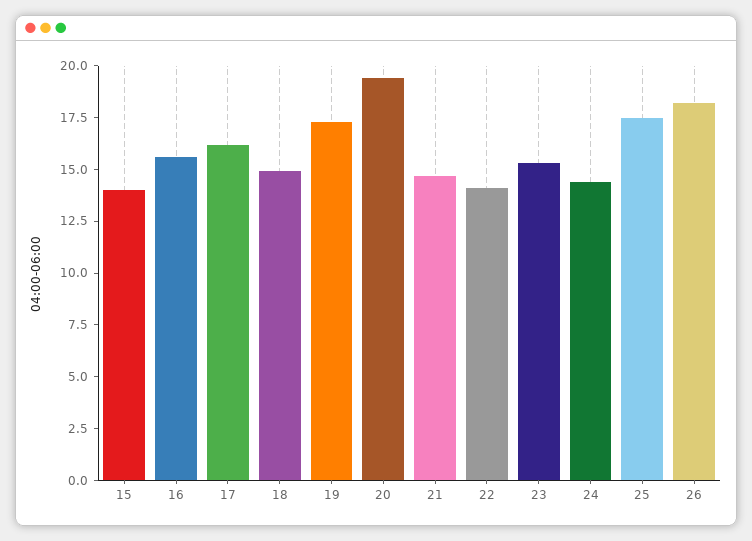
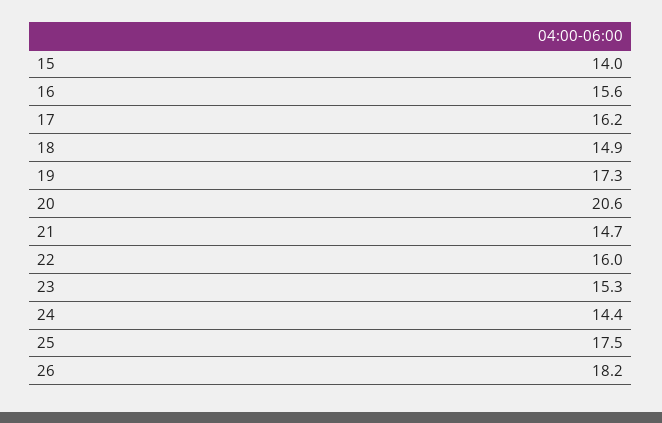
  {
    "15": 14,
    "16": 15.6,
    "17": 16.2,
    "18": 14.9,
    "19": 17.3,
-   "20": 19.5,
+   "20": 20.6,
    "21": 14.7,
-   "22": 14,
+   "22": 16,
    "23": 15.3,
    "24": 14.4,
    "25": 17.5,
    "26": 18.2
  }

